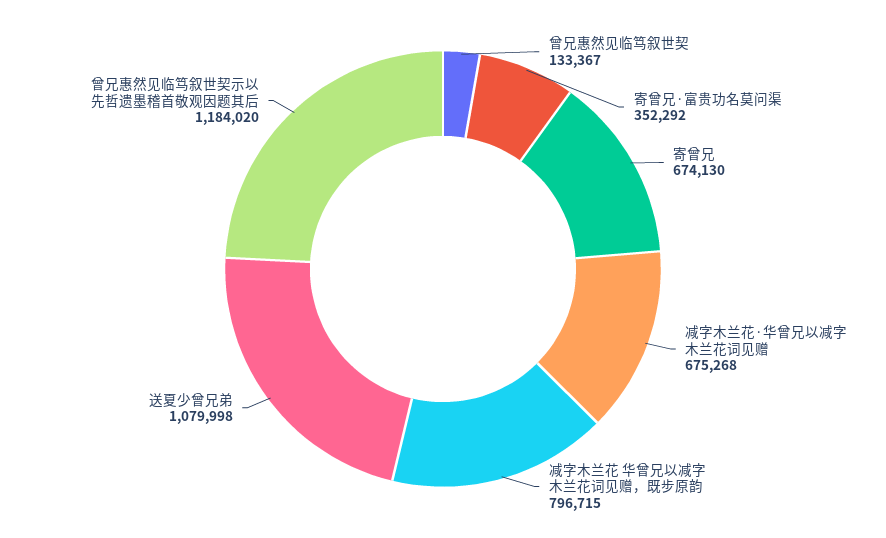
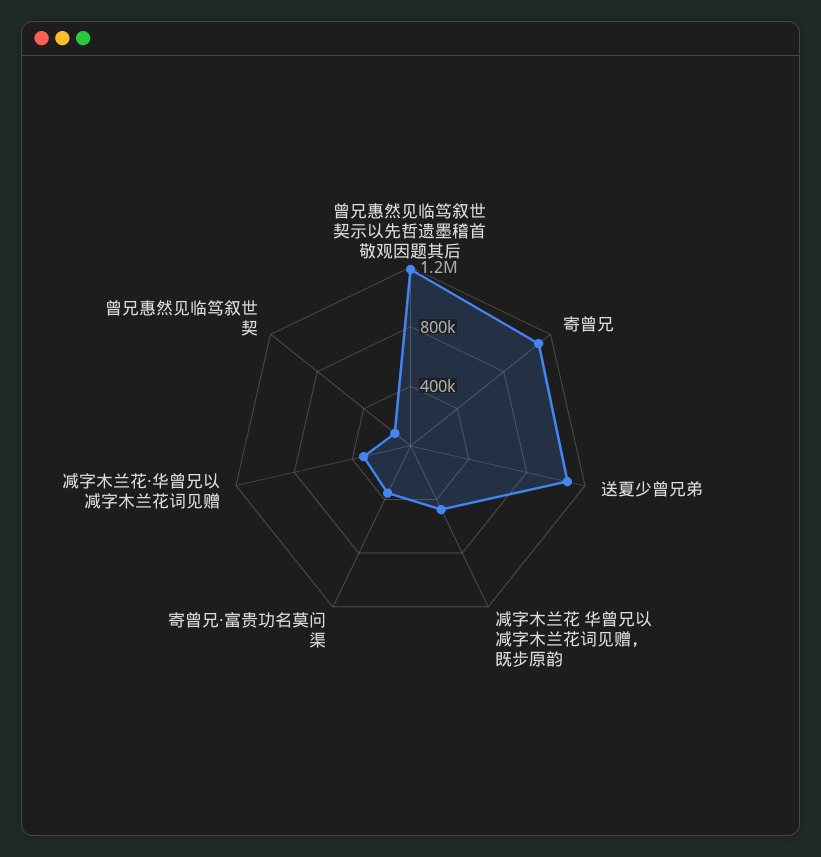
  {
    "曾兄惠然见临笃叙世契": 133367,
    "寄曾兄·富贵功名莫问渠": 352292,
-   "寄曾兄": 674130,
+   "寄曾兄": 1100000,
-   "减字木兰花·华曾兄以减字木兰花词见赠": 675268,
+   "减字木兰花·华曾兄以减字木兰花词见赠": 300000,
-   "减字木兰花 华曾兄以减字木兰花词见赠，既步原韵": 796715,
+   "减字木兰花 华曾兄以减字木兰花词见赠，既步原韵": 500000,
    "送夏少曾兄弟": 1079998,
    "曾兄惠然见临笃叙世契示以先哲遗墨稽首敬观因题其后": 1184020
  }

